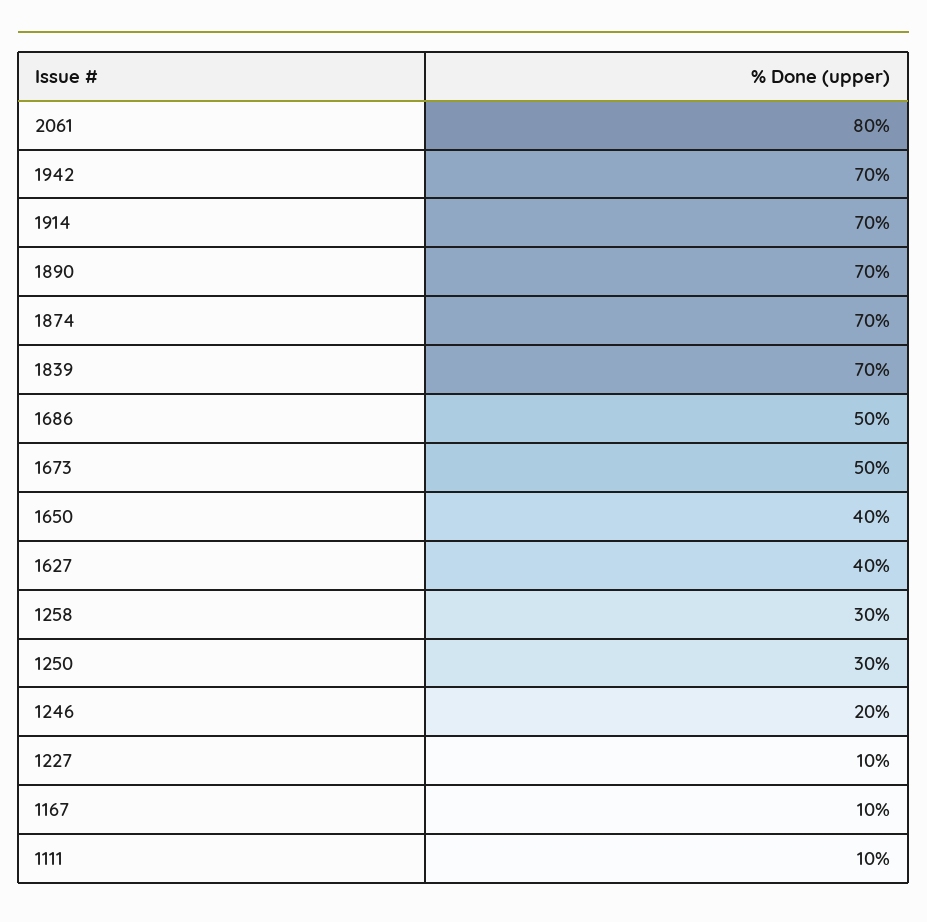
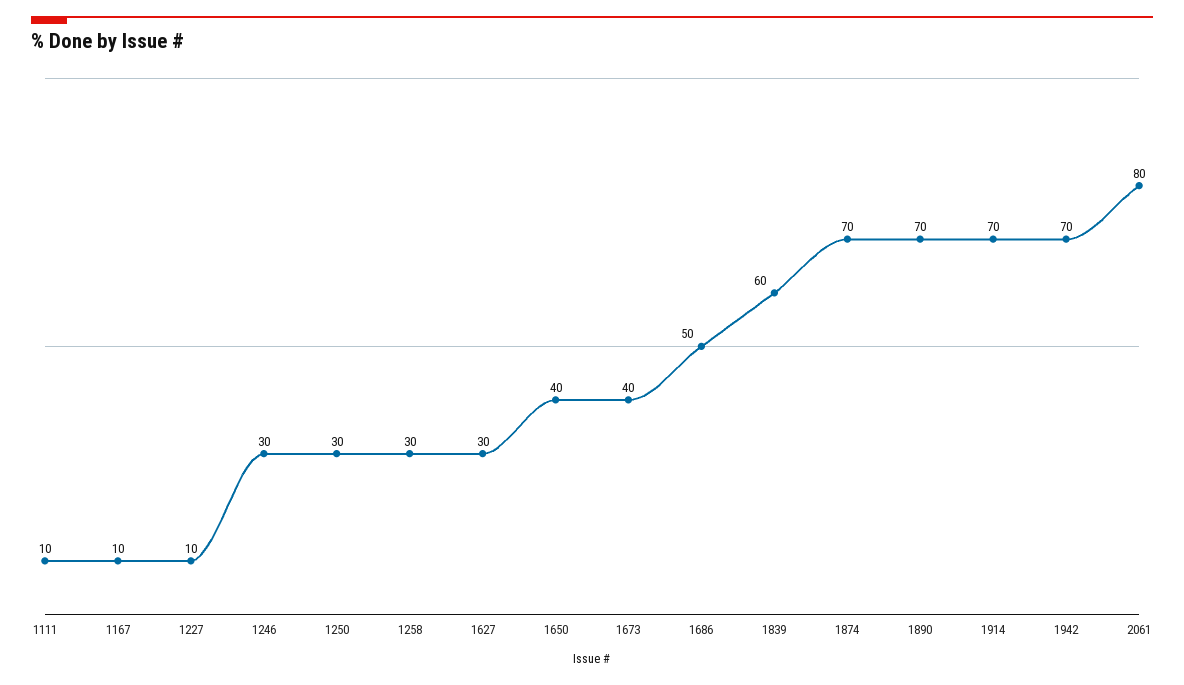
  {
    "2061": 80,
    "1942": 70,
    "1914": 70,
    "1890": 70,
    "1874": 70,
-   "1839": 70,
+   "1839": 60,
    "1686": 50,
-   "1673": 50,
+   "1673": 40,
    "1650": 40,
-   "1627": 40,
+   "1627": 30,
    "1258": 30,
    "1250": 30,
-   "1246": 20,
+   "1246": 30,
    "1227": 10,
    "1167": 10,
    "1111": 10
  }

